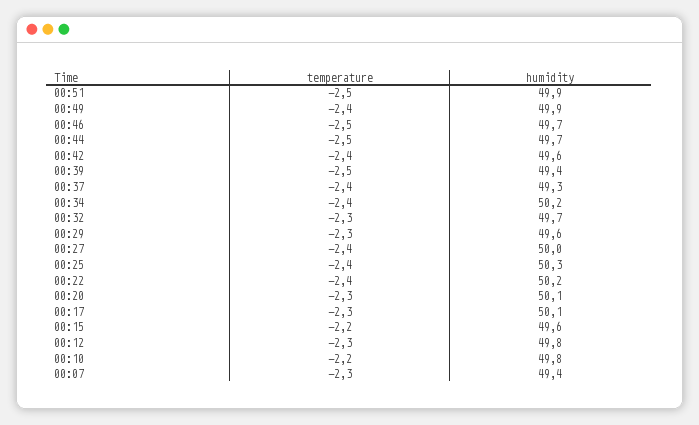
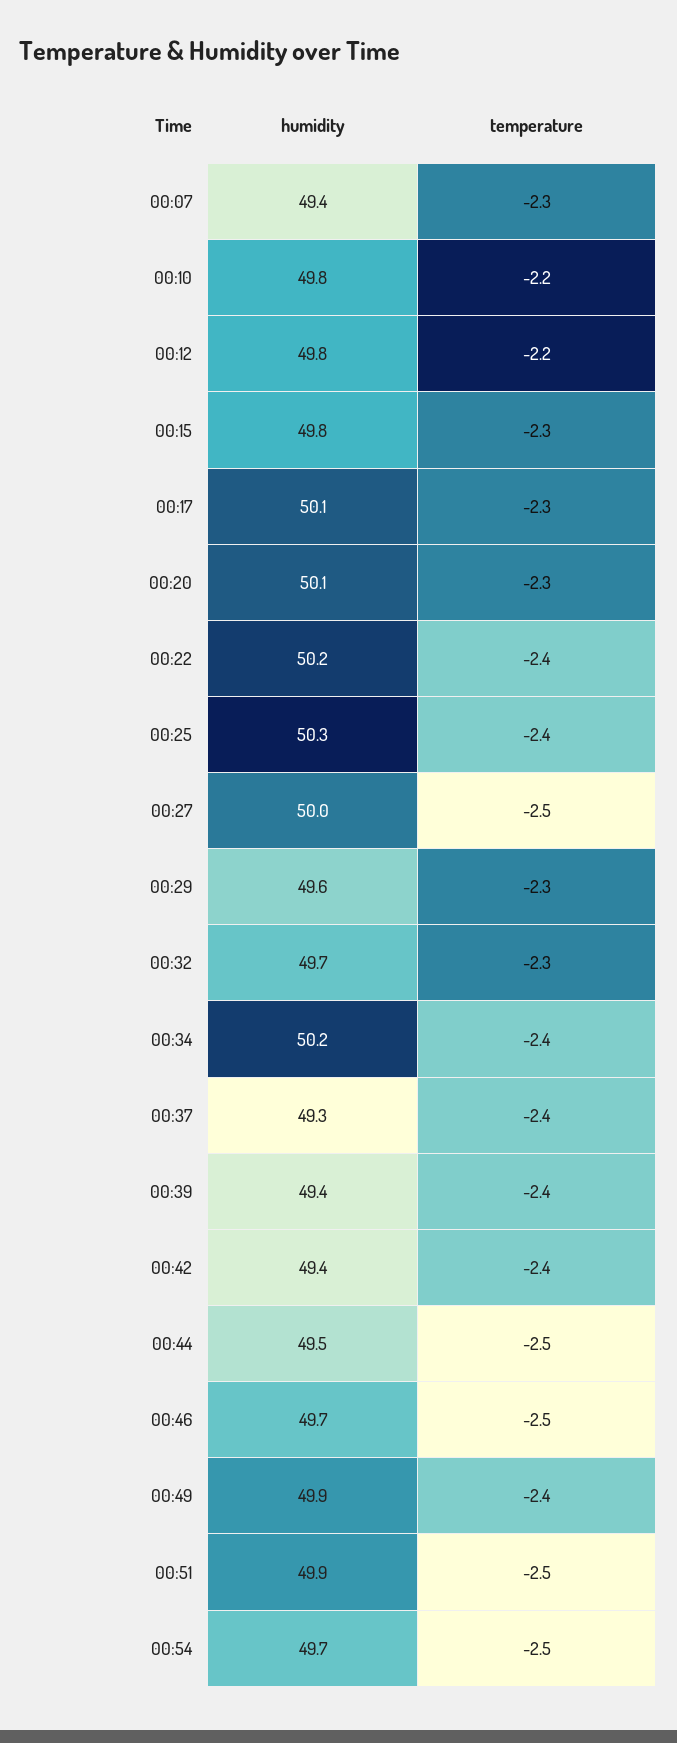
  {
    "temperature": {
      "00:51": -2.5,
      "00:49": -2.4,
      "00:46": -2.5,
      "00:44": -2.5,
      "00:42": -2.4,
-     "00:39": -2.5,
+     "00:39": -2.4,
      "00:37": -2.4,
      "00:34": -2.4,
      "00:32": -2.3,
      "00:29": -2.3,
-     "00:27": -2.4,
+     "00:27": -2.5,
      "00:25": -2.4,
      "00:22": -2.4,
      "00:20": -2.3,
      "00:17": -2.3,
-     "00:15": -2.2,
+     "00:15": -2.3,
-     "00:12": -2.3,
+     "00:12": -2.2,
      "00:10": -2.2,
-     "00:07": -2.3
+     "00:07": -2.3,
+     "00:54": -2.5
    },
    "humidity": {
      "00:51": 49.9,
      "00:49": 49.9,
      "00:46": 49.7,
-     "00:44": 49.7,
+     "00:44": 49.5,
-     "00:42": 49.6,
+     "00:42": 49.4,
      "00:39": 49.4,
      "00:37": 49.3,
      "00:34": 50.2,
      "00:32": 49.7,
      "00:29": 49.6,
      "00:27": 50,
      "00:25": 50.3,
      "00:22": 50.2,
      "00:20": 50.1,
      "00:17": 50.1,
-     "00:15": 49.6,
+     "00:15": 49.8,
      "00:12": 49.8,
      "00:10": 49.8,
-     "00:07": 49.4
+     "00:07": 49.4,
+     "00:54": 49.7
    }
  }

